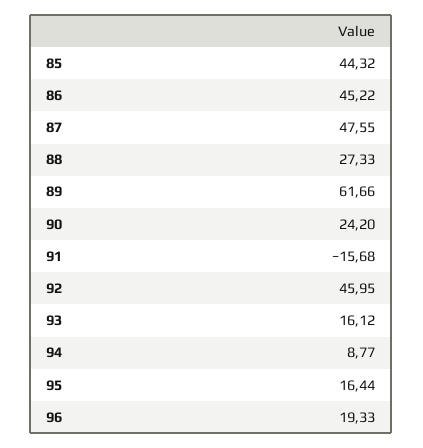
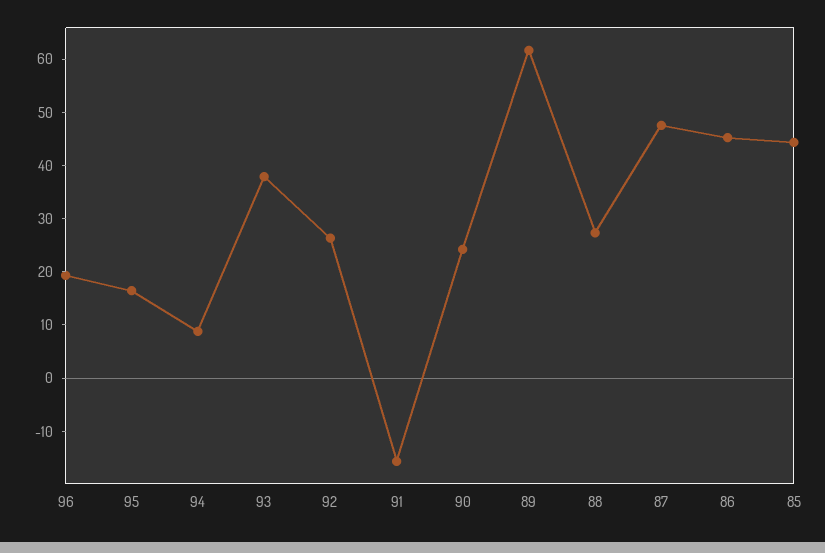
  {
    "85": 44.32,
    "86": 45.22,
    "87": 47.55,
    "88": 27.33,
    "89": 61.66,
    "90": 24.2,
    "91": -15.68,
-   "92": 45.95,
+   "92": 26,
-   "93": 16.12,
+   "93": 38,
    "94": 8.77,
    "95": 16.44,
    "96": 19.33
  }

